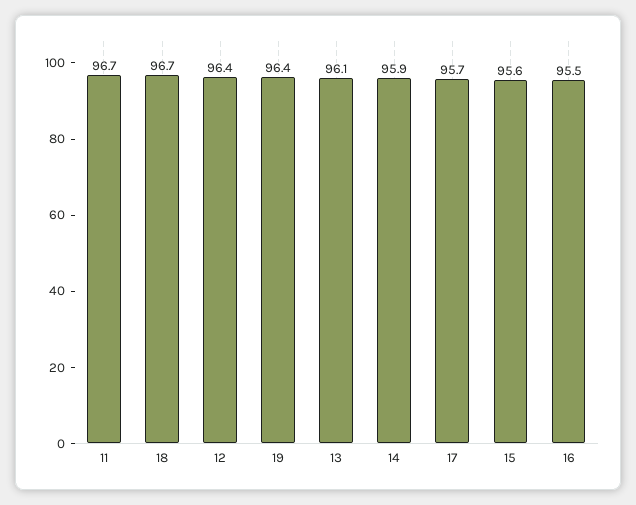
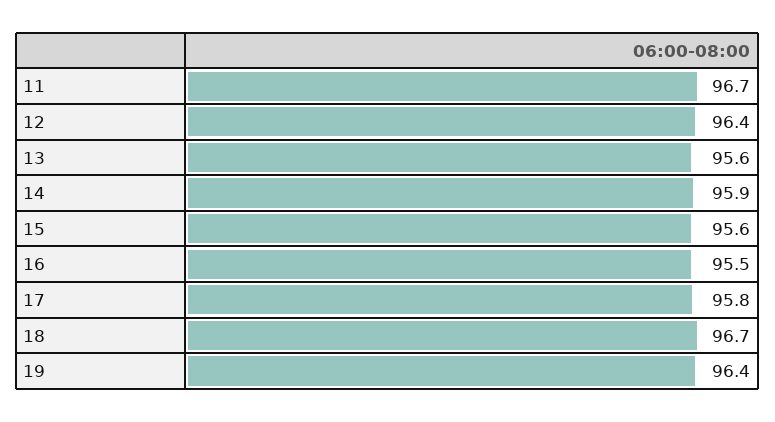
  {
    "11": 96.7,
    "18": 96.7,
    "12": 96.4,
    "19": 96.4,
-   "13": 96.1,
+   "13": 95.6,
    "14": 95.9,
-   "17": 95.7,
+   "17": 95.8,
    "15": 95.6,
    "16": 95.5
  }

